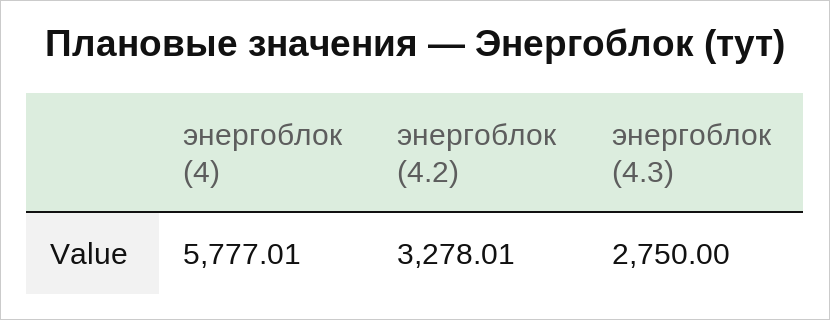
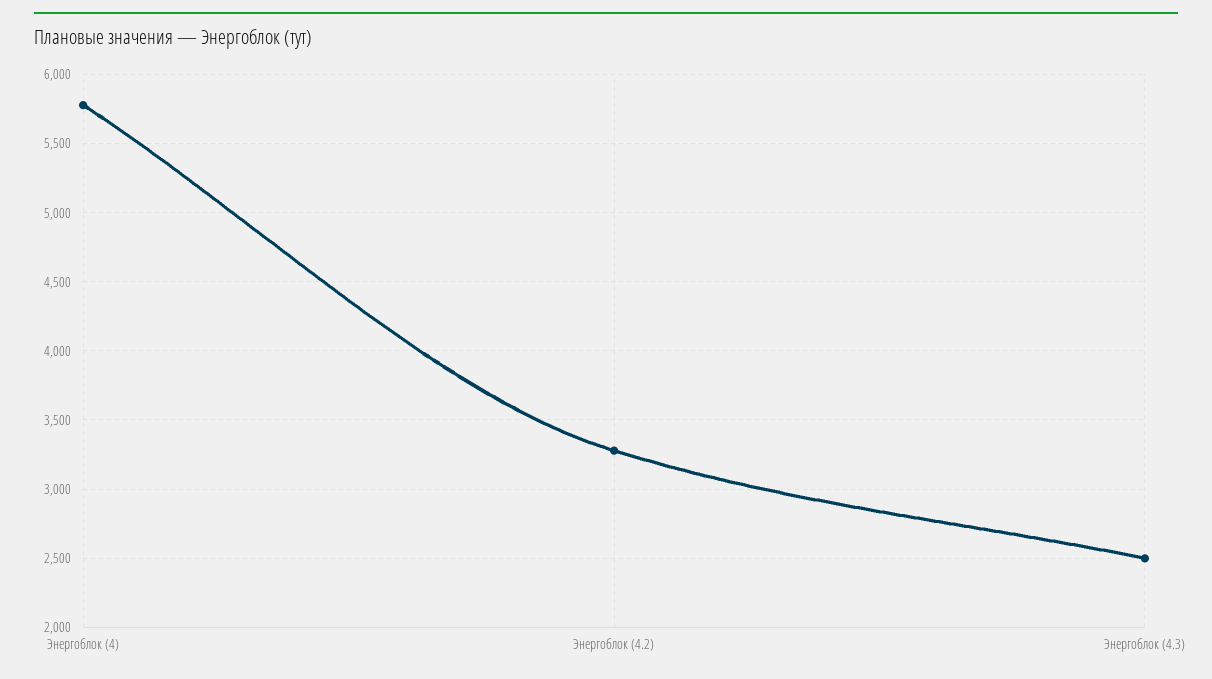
  {
    "энергоблок (4)": 5777.01,
    "энергоблок (4.2)": 3278.01,
-   "энергоблок (4.3)": 2750
+   "энергоблок (4.3)": 2500
  }

